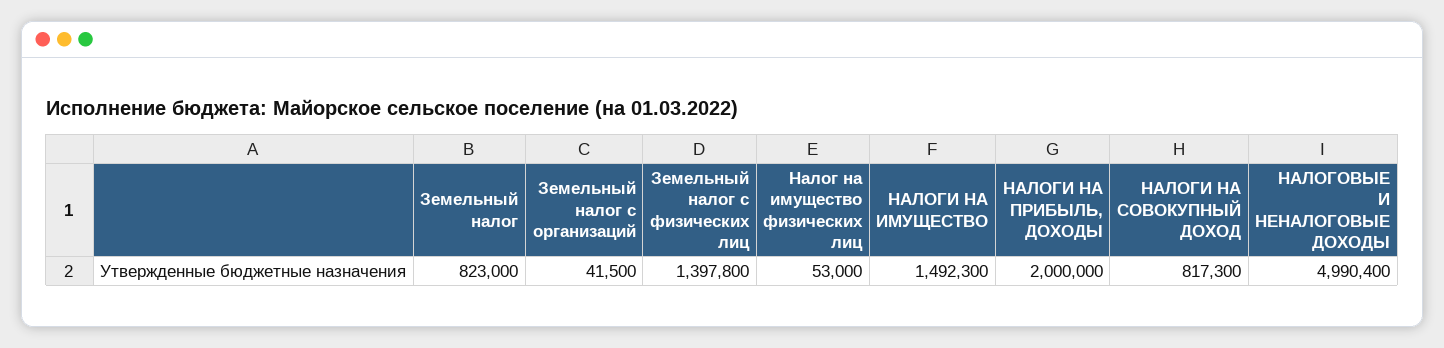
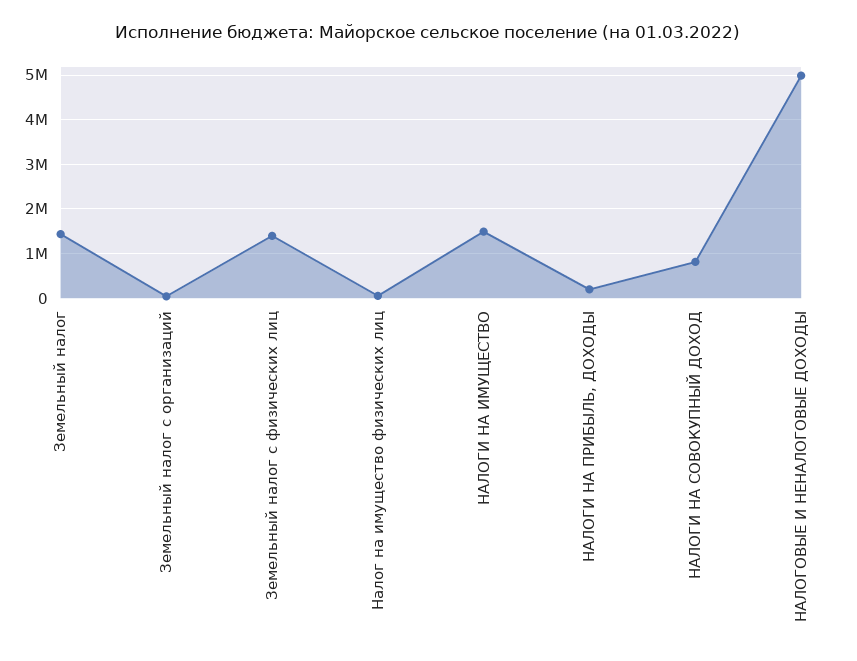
  {
-   "Земельный налог": 823000,
+   "Земельный налог": 1400000,
    "Земельный налог с организаций": 41500,
    "Земельный налог с физических лиц": 1397800,
    "Налог на имущество физических лиц": 53000,
    "НАЛОГИ НА ИМУЩЕСТВО": 1492300,
-   "НАЛОГИ НА ПРИБЫЛЬ, ДОХОДЫ": 2000000,
+   "НАЛОГИ НА ПРИБЫЛЬ, ДОХОДЫ": 200000,
    "НАЛОГИ НА СОВОКУПНЫЙ ДОХОД": 817300,
    "НАЛОГОВЫЕ И НЕНАЛОГОВЫЕ ДОХОДЫ": 4990400
  }

